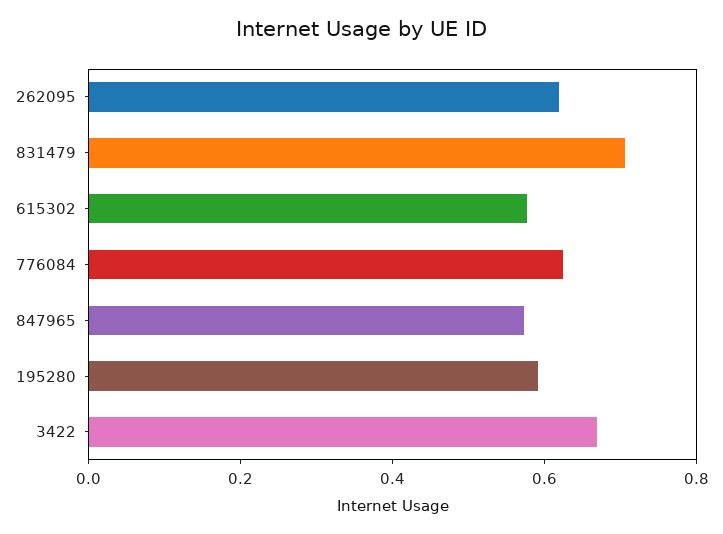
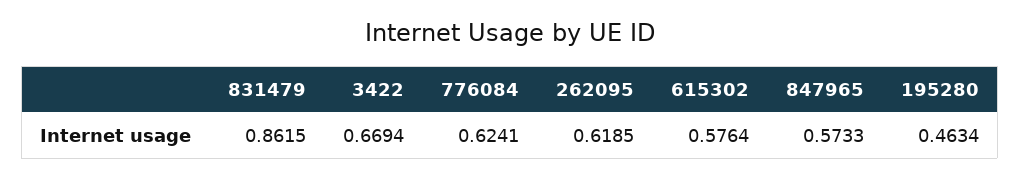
  {
    "262095": 0.6185,
-   "831479": 0.7,
+   "831479": 0.8615,
    "615302": 0.5764,
    "776084": 0.6241,
    "847965": 0.5733,
-   "195280": 0.6,
+   "195280": 0.4634,
    "3422": 0.6694
  }

